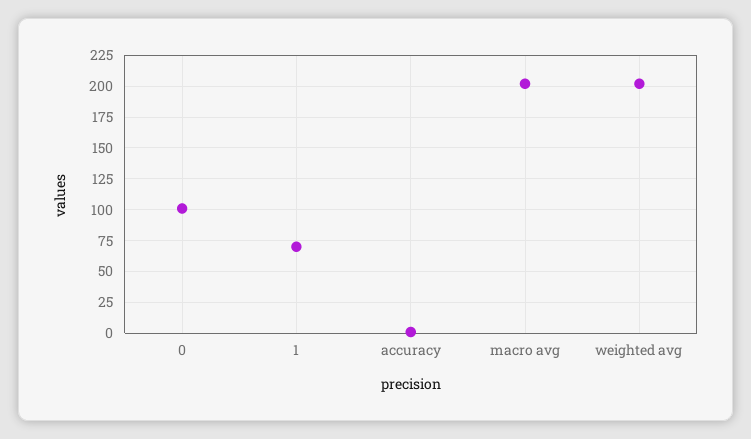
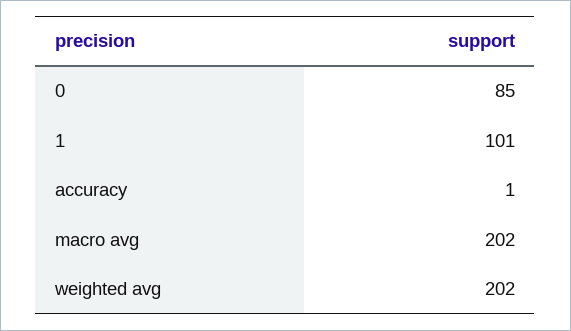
  {
-   "0": 100,
+   "0": 85,
-   "1": 70,
+   "1": 101,
    "accuracy": 1,
    "macro avg": 202,
    "weighted avg": 202
  }

